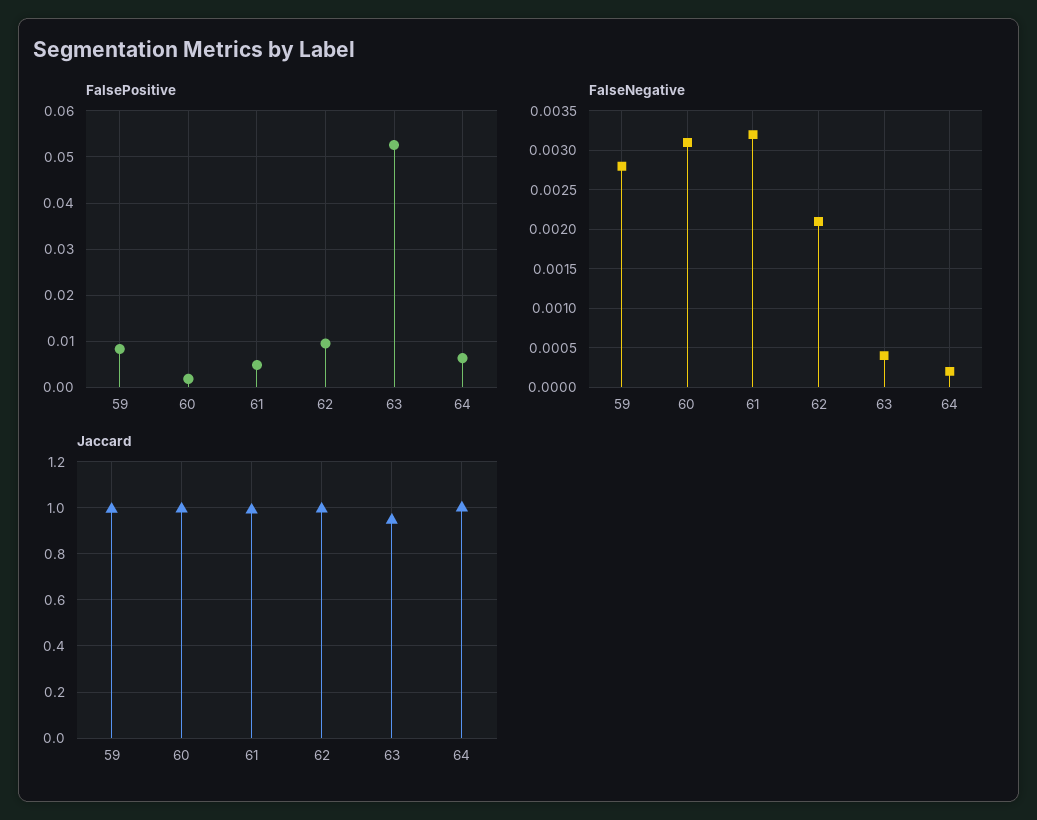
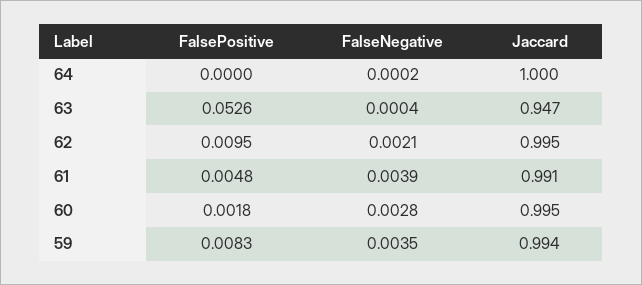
  {
    "FalsePositive": {
      "59": 0.0083,
      "60": 0.0018,
      "61": 0.0048,
      "62": 0.0095,
      "63": 0.0526,
-     "64": 0.006
+     "64": 0
    },
    "FalseNegative": {
-     "59": 0.0028,
+     "59": 0.0035,
-     "60": 0.0031,
+     "60": 0.0028,
-     "61": 0.0032,
+     "61": 0.0039,
      "62": 0.0021,
      "63": 0.0004,
      "64": 0.0002
    },
    "Jaccard": {
      "59": 0.994,
      "60": 0.995,
      "61": 0.991,
      "62": 0.995,
      "63": 0.947,
      "64": 1
    }
  }

